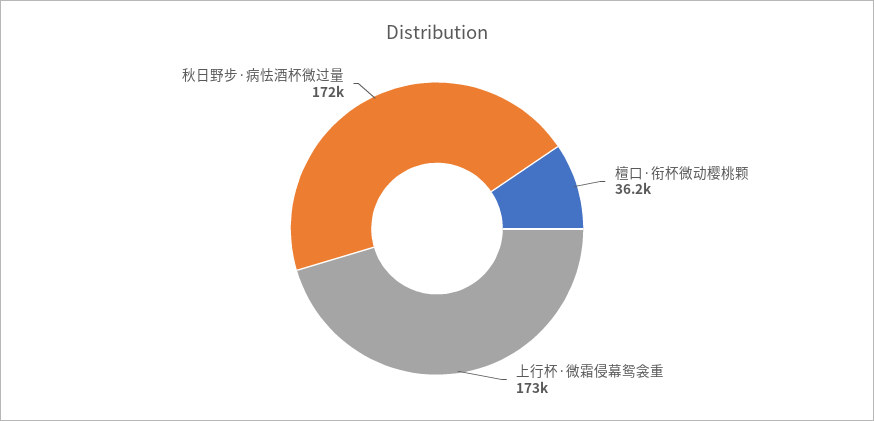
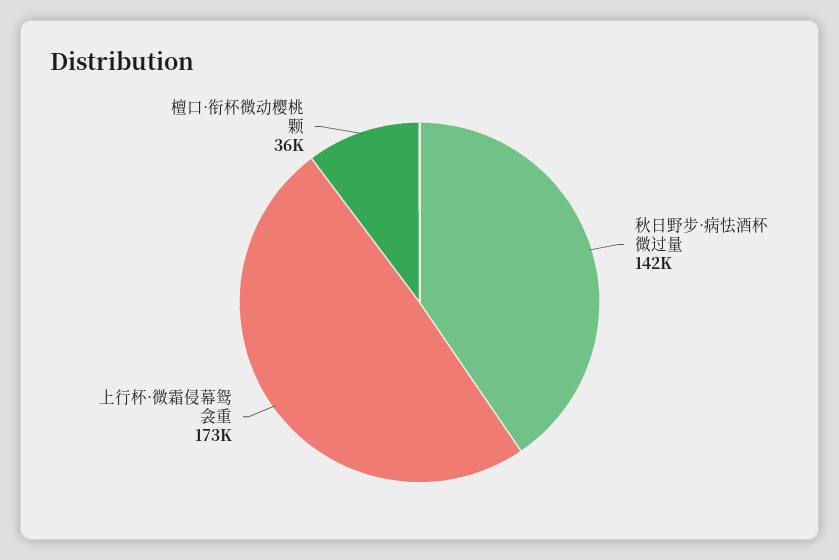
  {
    "檀口·衔杯微动樱桃颗": 36200,
    "上行杯·微霜侵幕鸳衾重": 173000,
-   "秋日野步·病怯酒杯微过量": 172000
+   "秋日野步·病怯酒杯微过量": 142000
  }

